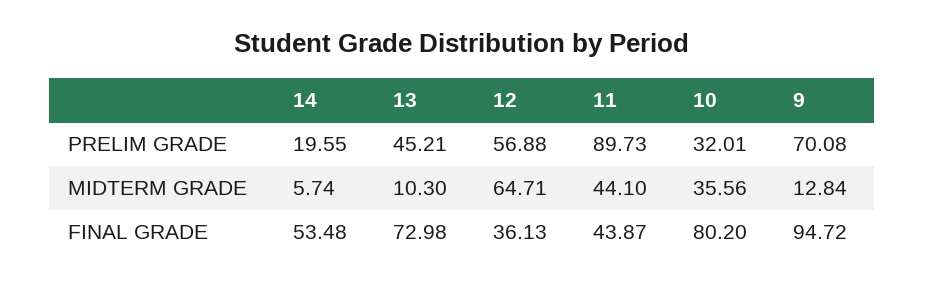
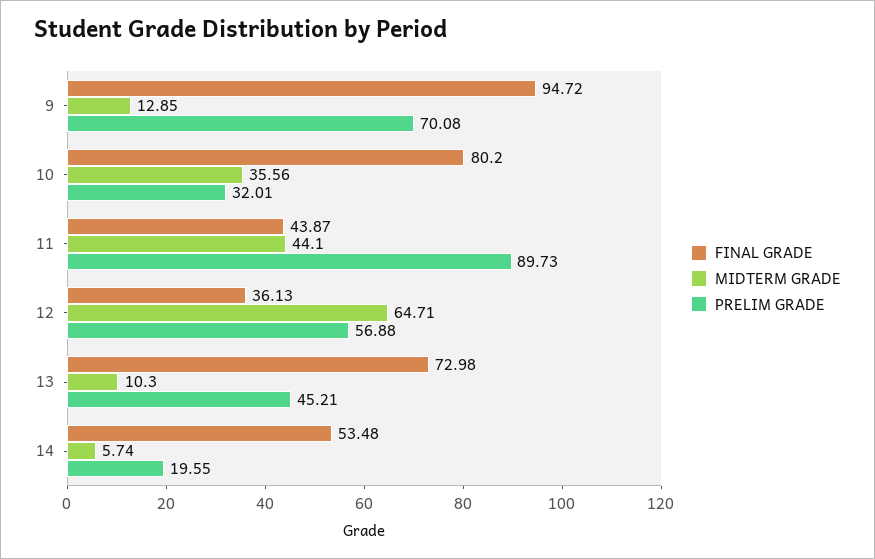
  {
    "PRELIM GRADE": {
      "14": 19.55,
      "13": 45.21,
      "12": 56.88,
      "11": 89.73,
      "10": 32.01,
      "9": 70.08
    },
    "MIDTERM GRADE": {
      "14": 5.74,
      "13": 10.3,
      "12": 64.71,
      "11": 44.1,
      "10": 35.56,
-     "9": 12.84
+     "9": 12.85
    },
    "FINAL GRADE": {
      "14": 53.48,
      "13": 72.98,
      "12": 36.13,
      "11": 43.87,
      "10": 80.2,
      "9": 94.72
    }
  }

